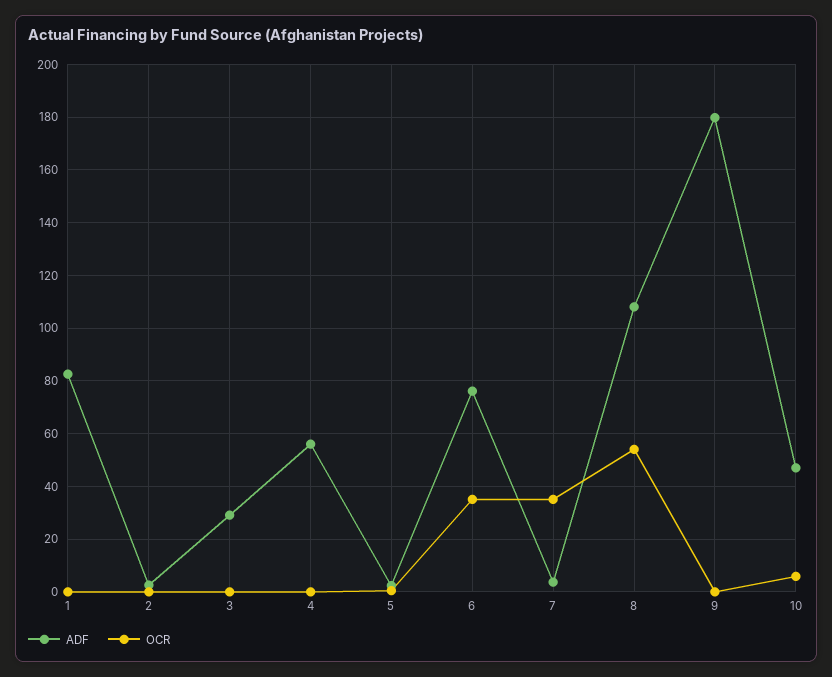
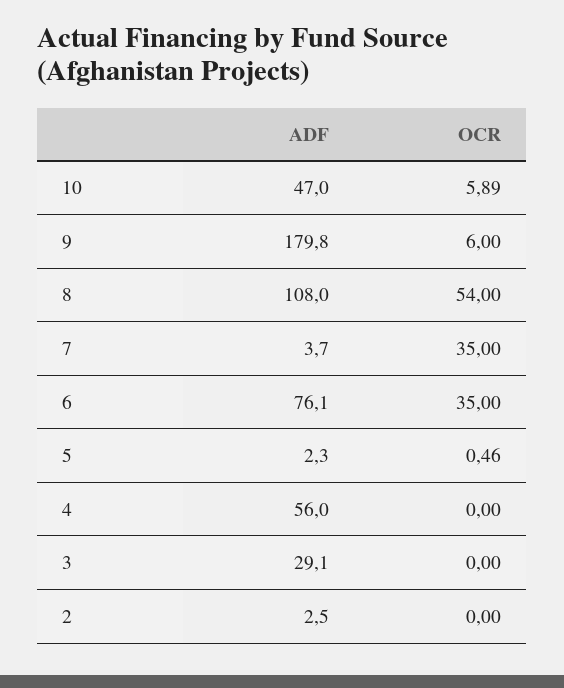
  {
    "ADF": {
-     "1": 82.5,
      "2": 2.5,
      "3": 29.1,
      "4": 56,
      "5": 2.3,
      "6": 76.1,
      "7": 3.7,
      "8": 108,
      "9": 179.8,
      "10": 47
    },
    "OCR": {
-     "1": 0,
      "2": 0,
      "3": 0,
      "4": 0,
      "5": 0.46,
      "6": 35,
      "7": 35,
      "8": 54,
-     "9": 0,
+     "9": 6,
      "10": 5.89
    }
  }

